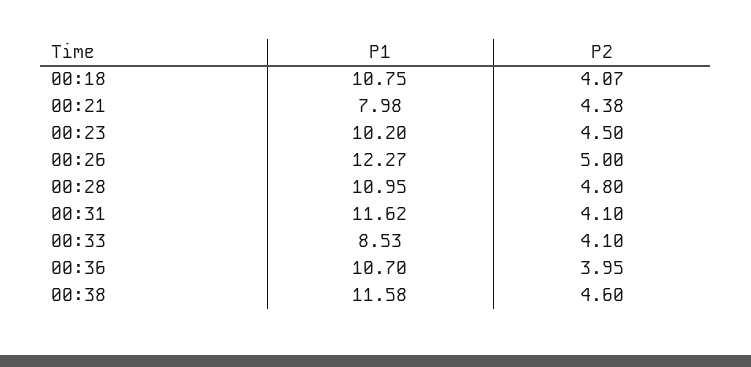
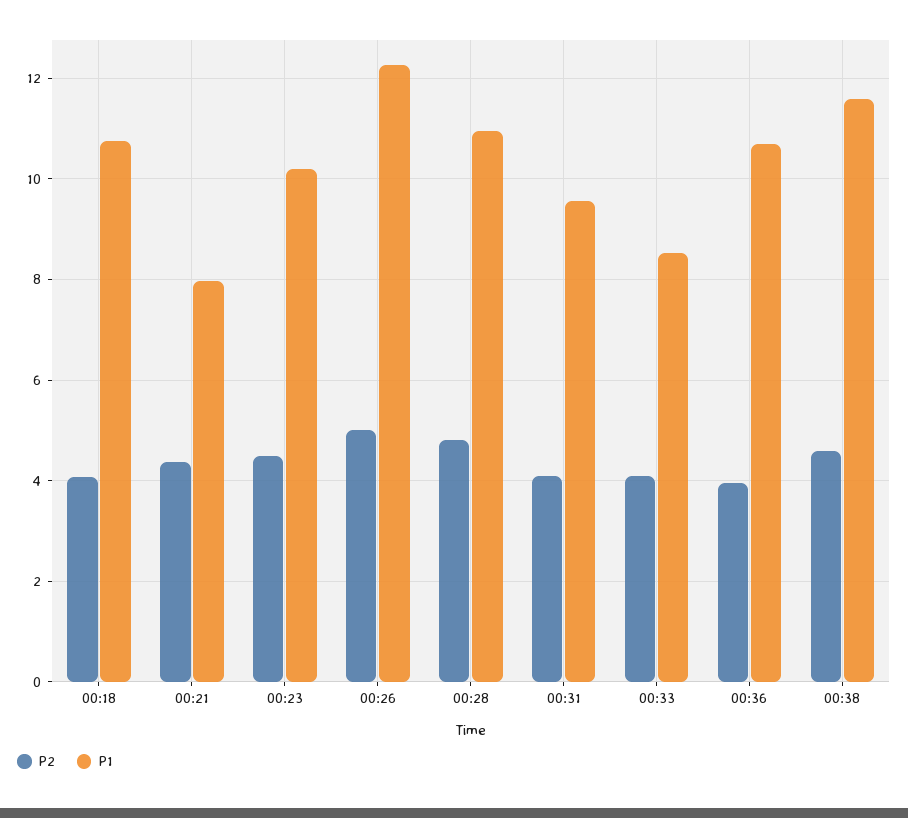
  {
    "P1": {
      "00:18": 10.75,
      "00:21": 7.98,
      "00:23": 10.2,
      "00:26": 12.27,
      "00:28": 10.95,
-     "00:31": 11.62,
+     "00:31": 9.6,
      "00:33": 8.53,
      "00:36": 10.7,
      "00:38": 11.58
    },
    "P2": {
      "00:18": 4.07,
      "00:21": 4.38,
      "00:23": 4.5,
      "00:26": 5,
      "00:28": 4.8,
      "00:31": 4.1,
      "00:33": 4.1,
      "00:36": 3.95,
      "00:38": 4.6
    }
  }

